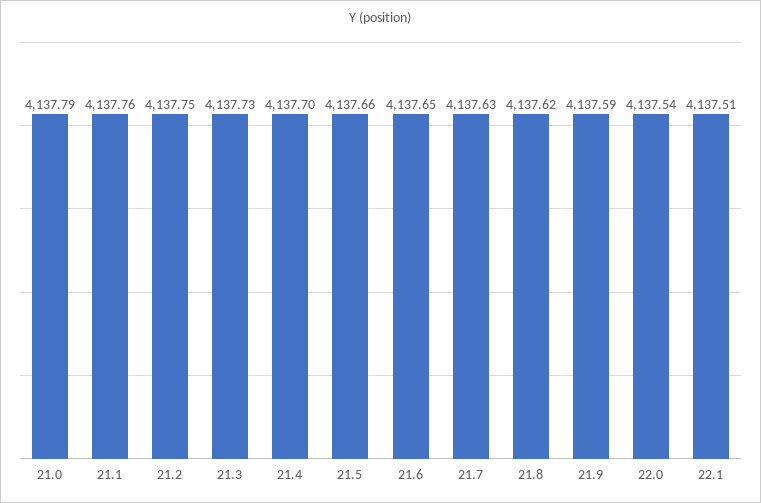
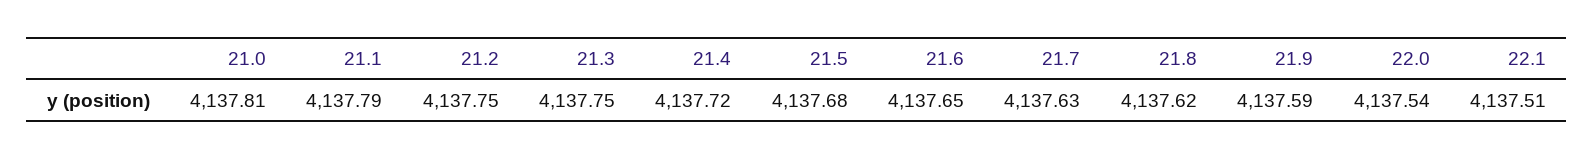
  {
-   "21.0": 4137.79,
+   "21.0": 4137.81,
-   "21.1": 4137.76,
+   "21.1": 4137.79,
    "21.2": 4137.75,
-   "21.3": 4137.73,
+   "21.3": 4137.75,
-   "21.4": 4137.7,
+   "21.4": 4137.72,
-   "21.5": 4137.66,
+   "21.5": 4137.68,
    "21.6": 4137.65,
    "21.7": 4137.63,
    "21.8": 4137.62,
    "21.9": 4137.59,
    "22.0": 4137.54,
    "22.1": 4137.51
  }

